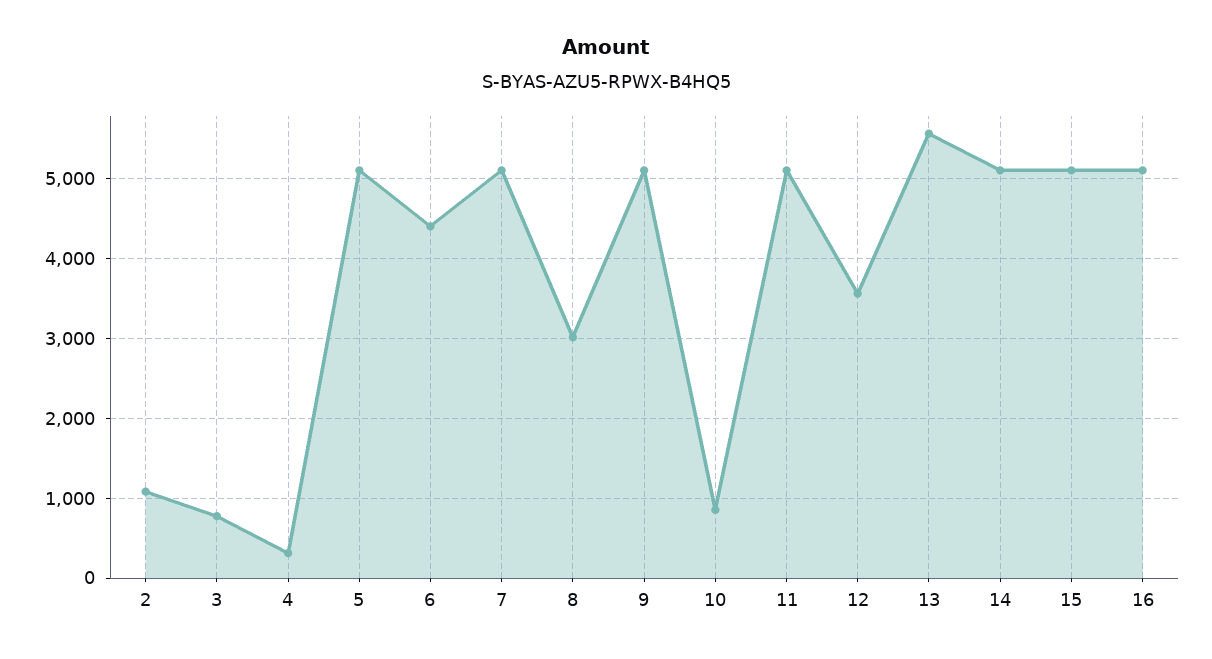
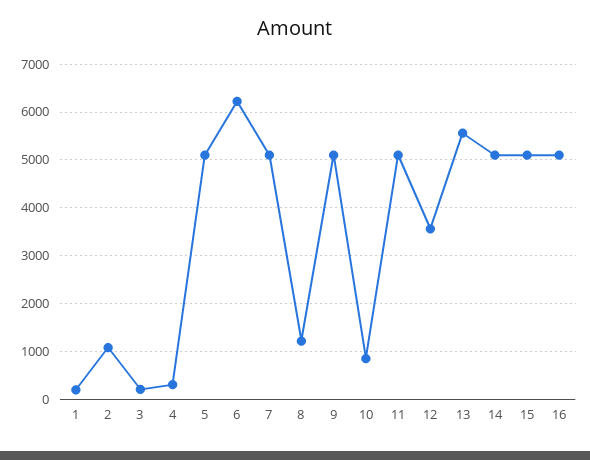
  {
    "2": 1100,
-   "3": 800,
+   "3": 200,
    "4": 300,
    "5": 5100,
-   "6": 4400,
+   "6": 6200,
    "7": 5100,
-   "8": 3000,
+   "8": 1200,
    "9": 5100,
    "10": 900,
    "11": 5100,
    "12": 3600,
    "13": 5600,
    "14": 5100,
    "15": 5100,
-   "16": 5100
+   "16": 5100,
+   "1": 200
  }

